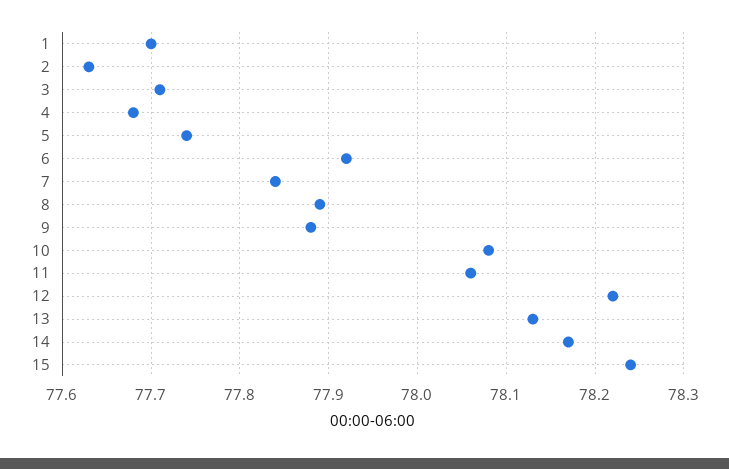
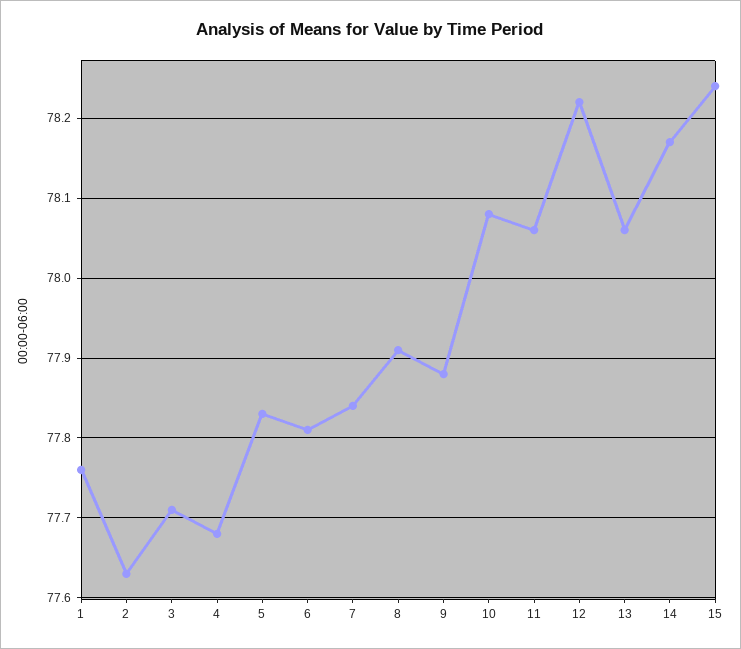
  {
-   "1": 77.7,
+   "1": 77.76,
    "2": 77.63,
    "3": 77.71,
    "4": 77.68,
-   "5": 77.74,
+   "5": 77.83,
-   "6": 77.92,
+   "6": 77.81,
    "7": 77.84,
-   "8": 77.89,
+   "8": 77.91,
    "9": 77.88,
    "10": 78.08,
    "11": 78.06,
    "12": 78.22,
-   "13": 78.13,
+   "13": 78.06,
    "14": 78.17,
    "15": 78.24
  }

